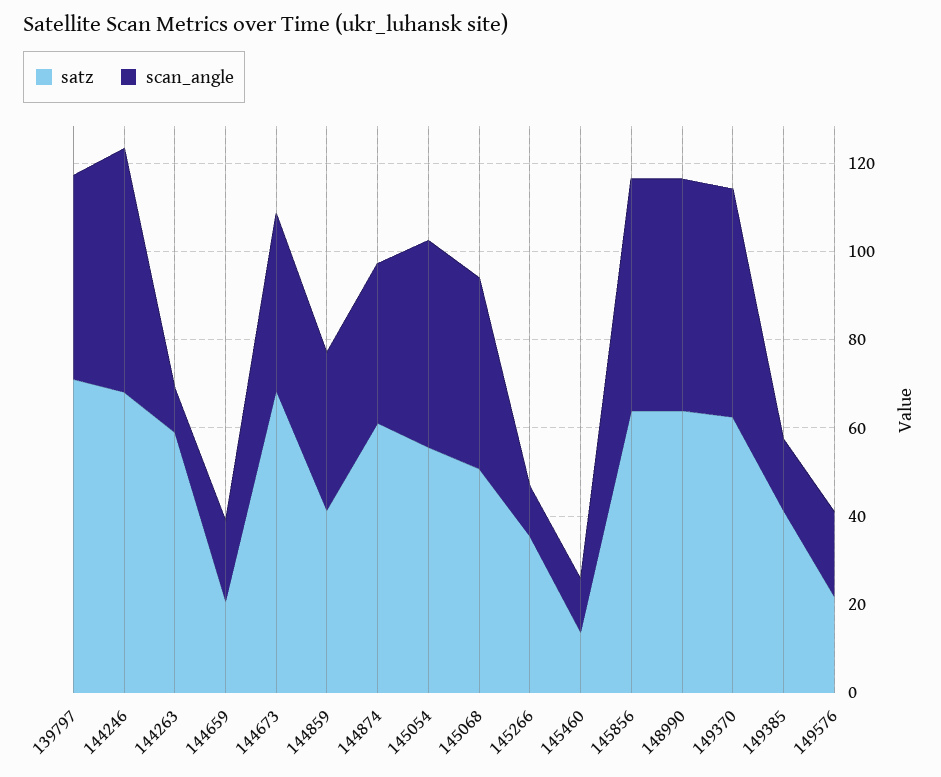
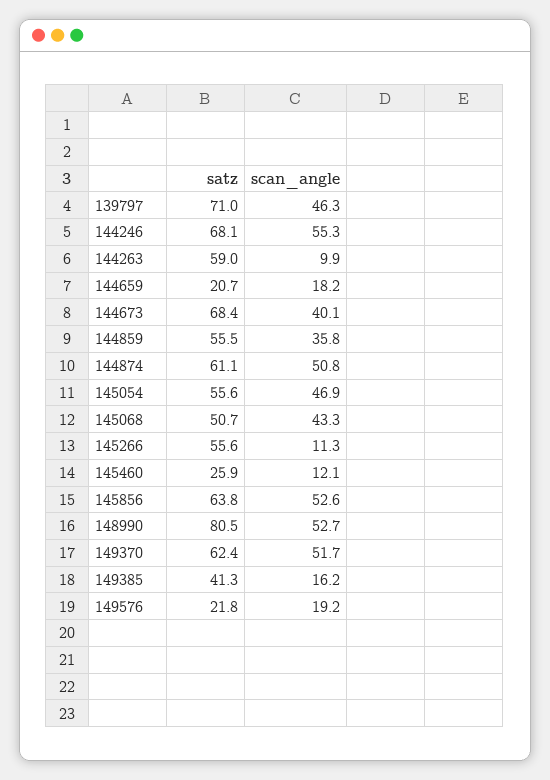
  {
    "satz": {
      "139797": 71,
      "144246": 68.1,
      "144263": 59,
      "144659": 20.7,
      "144673": 68.4,
-     "144859": 40,
+     "144859": 55.5,
      "144874": 61.1,
      "145054": 55.6,
      "145068": 50.7,
-     "145266": 35,
+     "145266": 55.6,
-     "145460": 15,
+     "145460": 25.9,
      "145856": 63.8,
-     "148990": 65,
+     "148990": 80.5,
      "149370": 62.4,
      "149385": 41.3,
      "149576": 21.8
    },
    "scan_angle": {
      "139797": 46.3,
      "144246": 55.3,
      "144263": 9.9,
      "144659": 18.2,
      "144673": 40.1,
      "144859": 35.8,
-     "144874": 35,
+     "144874": 50.8,
      "145054": 46.9,
      "145068": 43.3,
      "145266": 11.3,
      "145460": 12.1,
      "145856": 52.6,
      "148990": 52.7,
      "149370": 51.7,
      "149385": 16.2,
      "149576": 19.2
    }
  }

